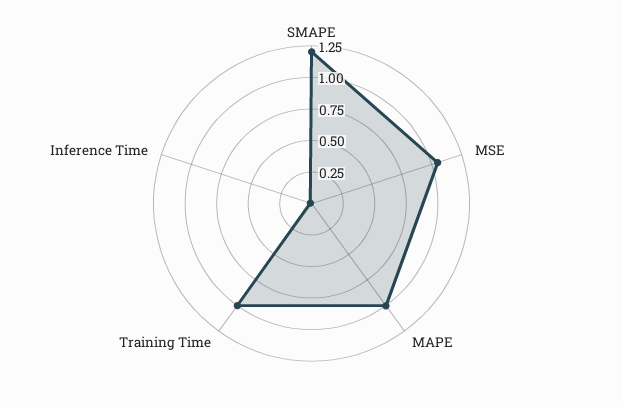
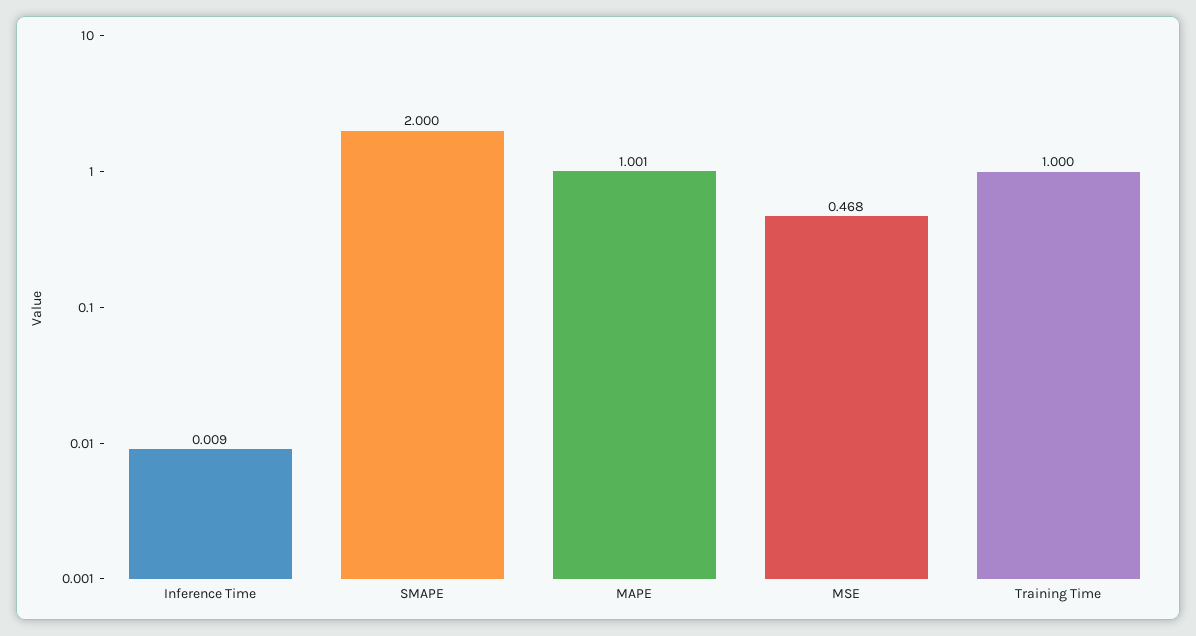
  {
-   "SMAPE": 1.25,
+   "SMAPE": 2,
-   "MSE": 1,
+   "MSE": 0.468,
    "MAPE": 1.001,
    "Training Time": 1,
    "Inference Time": 0.009
  }

